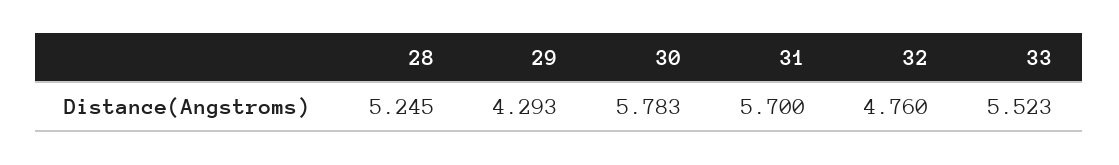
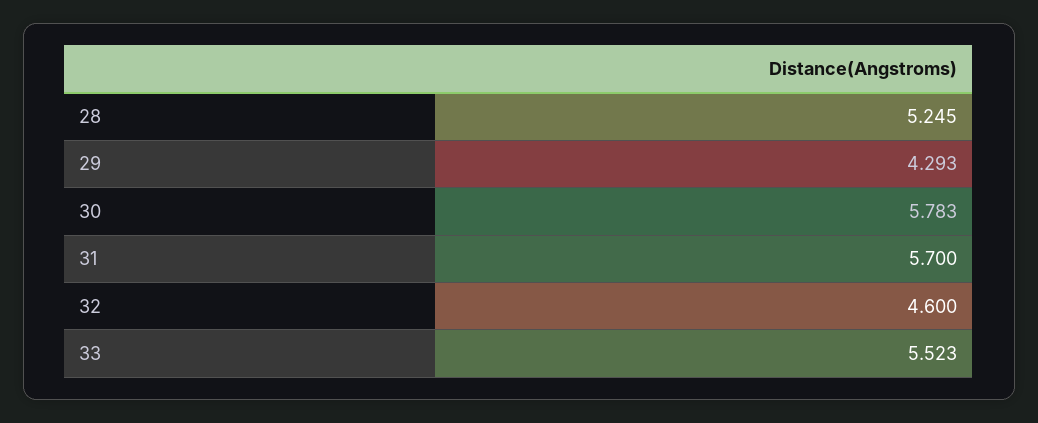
  {
    "28": 5.245,
    "29": 4.293,
    "30": 5.783,
    "31": 5.7,
-   "32": 4.76,
+   "32": 4.6,
    "33": 5.523
  }

